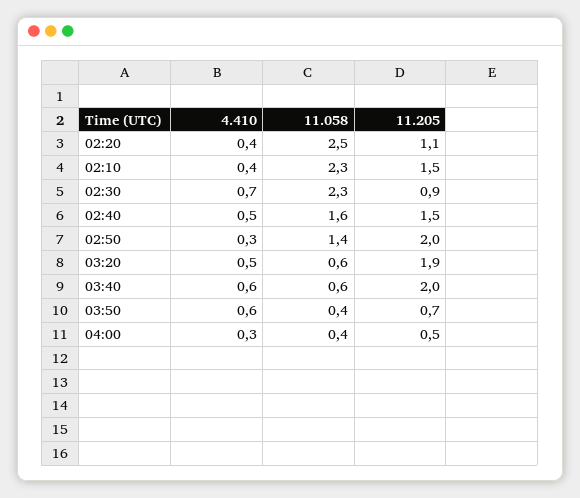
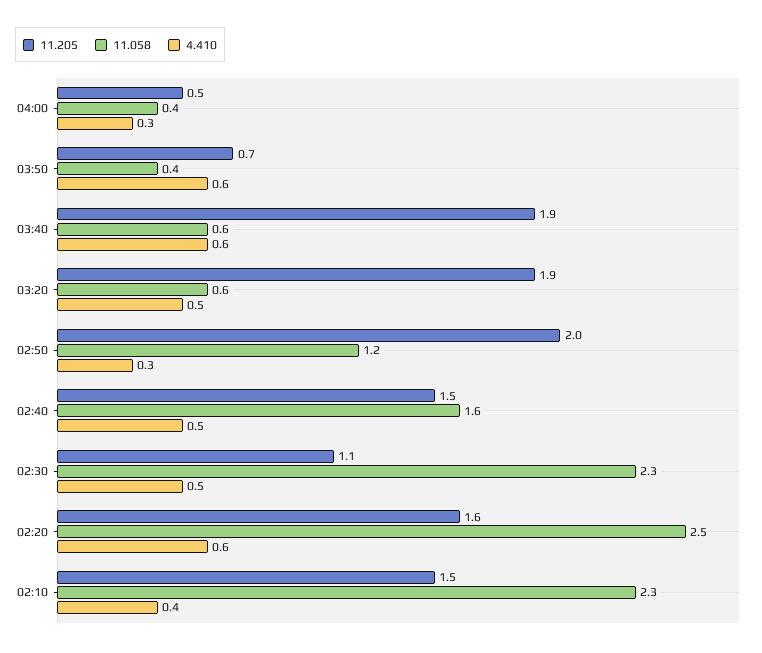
  {
    "4.410": {
-     "02:20": 0.4,
+     "02:20": 0.6,
      "02:10": 0.4,
-     "02:30": 0.7,
+     "02:30": 0.5,
      "02:40": 0.5,
      "02:50": 0.3,
      "03:20": 0.5,
      "03:40": 0.6,
      "03:50": 0.6,
      "04:00": 0.3
    },
    "11.058": {
      "02:20": 2.5,
      "02:10": 2.3,
      "02:30": 2.3,
      "02:40": 1.6,
-     "02:50": 1.4,
+     "02:50": 1.2,
      "03:20": 0.6,
      "03:40": 0.6,
      "03:50": 0.4,
      "04:00": 0.4
    },
    "11.205": {
-     "02:20": 1.1,
+     "02:20": 1.6,
      "02:10": 1.5,
-     "02:30": 0.9,
+     "02:30": 1.1,
      "02:40": 1.5,
      "02:50": 2,
      "03:20": 1.9,
-     "03:40": 2,
+     "03:40": 1.9,
      "03:50": 0.7,
      "04:00": 0.5
    }
  }

